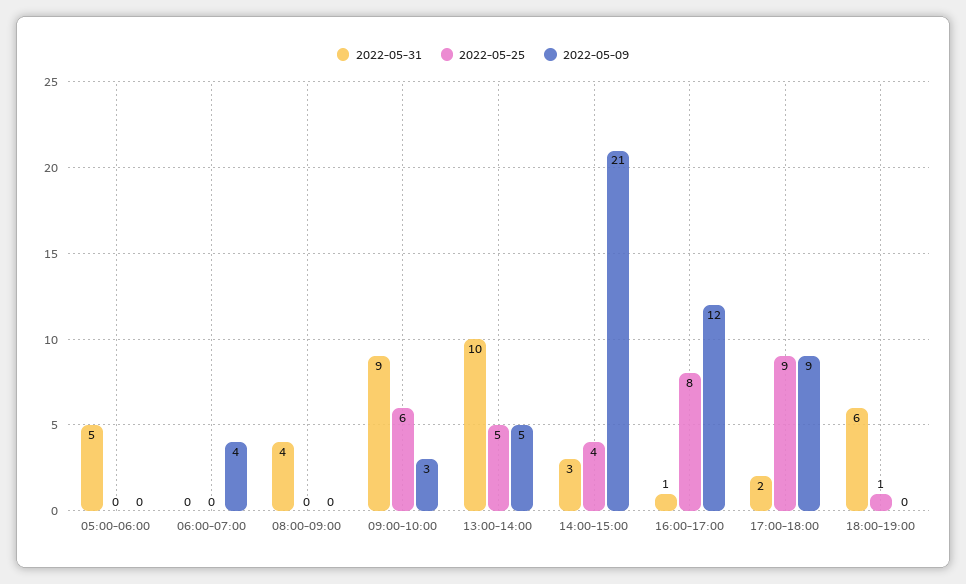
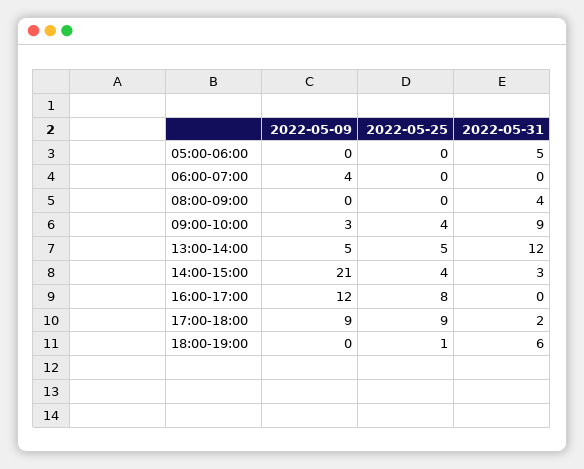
  {
    "2022-05-31": {
      "05:00-06:00": 5,
      "06:00-07:00": 0,
      "08:00-09:00": 4,
      "09:00-10:00": 9,
-     "13:00-14:00": 10,
+     "13:00-14:00": 12,
      "14:00-15:00": 3,
-     "16:00-17:00": 1,
+     "16:00-17:00": 0,
      "17:00-18:00": 2,
      "18:00-19:00": 6
    },
    "2022-05-25": {
      "05:00-06:00": 0,
      "06:00-07:00": 0,
      "08:00-09:00": 0,
-     "09:00-10:00": 6,
+     "09:00-10:00": 4,
      "13:00-14:00": 5,
      "14:00-15:00": 4,
      "16:00-17:00": 8,
      "17:00-18:00": 9,
      "18:00-19:00": 1
    },
    "2022-05-09": {
      "05:00-06:00": 0,
      "06:00-07:00": 4,
      "08:00-09:00": 0,
      "09:00-10:00": 3,
      "13:00-14:00": 5,
      "14:00-15:00": 21,
      "16:00-17:00": 12,
      "17:00-18:00": 9,
      "18:00-19:00": 0
    }
  }

